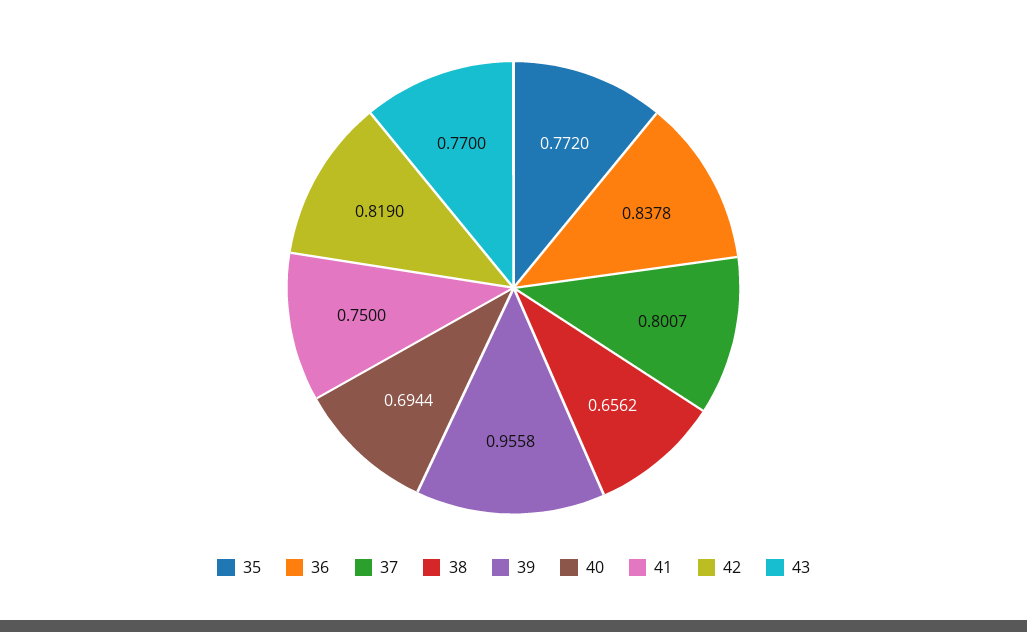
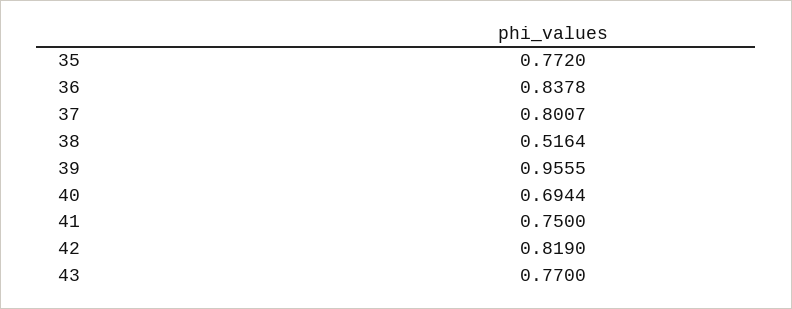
  {
    "35": 0.772,
    "36": 0.8378,
    "37": 0.8007,
-   "38": 0.6562,
+   "38": 0.5164,
-   "39": 0.9558,
+   "39": 0.9555,
    "40": 0.6944,
    "41": 0.75,
    "42": 0.819,
    "43": 0.77
  }

